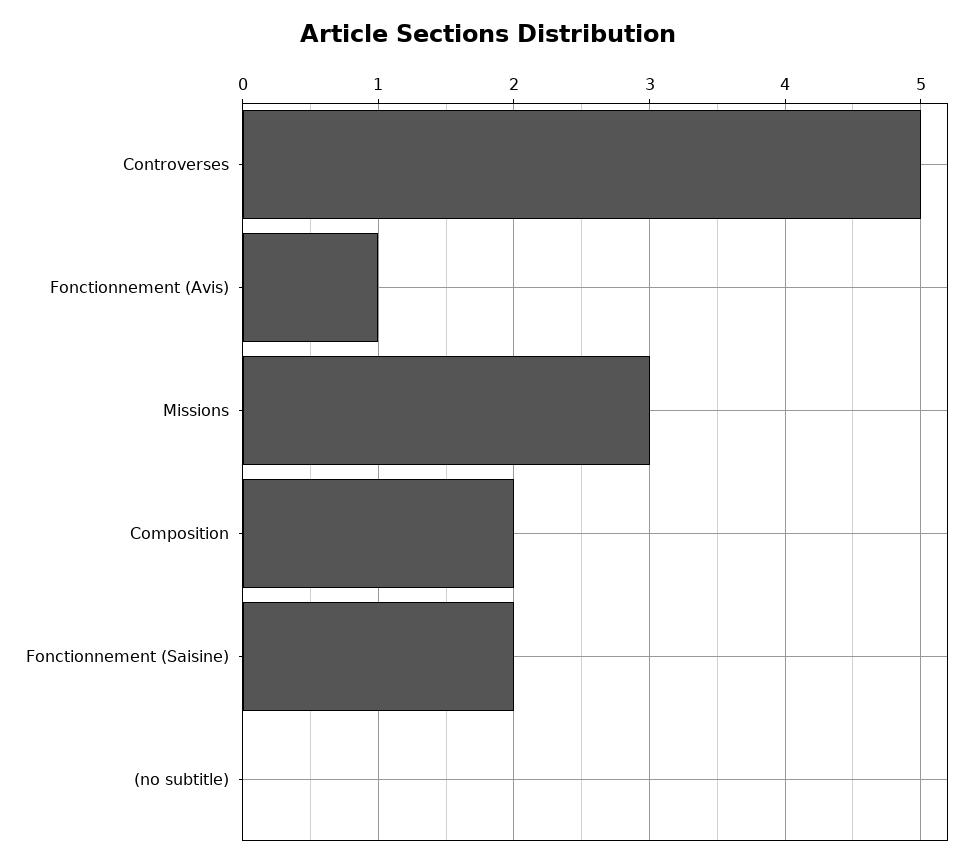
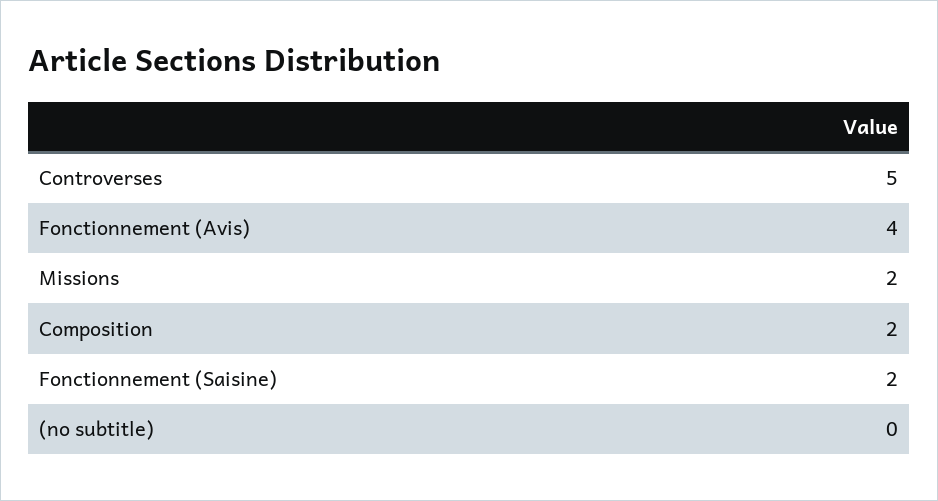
  {
    "Controverses": 5,
-   "Fonctionnement (Avis)": 1,
+   "Fonctionnement (Avis)": 4,
-   "Missions": 3,
+   "Missions": 2,
    "Composition": 2,
    "Fonctionnement (Saisine)": 2,
    "(no subtitle)": 0
  }

